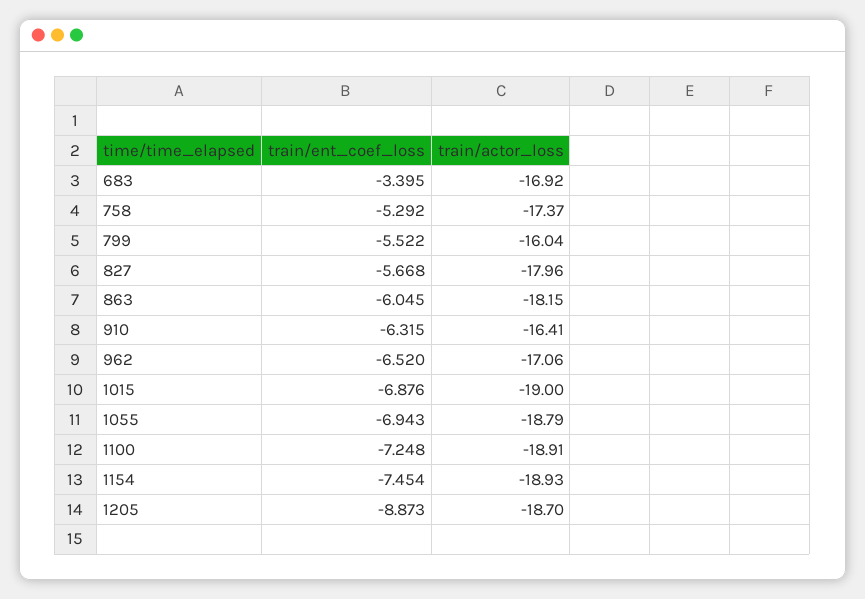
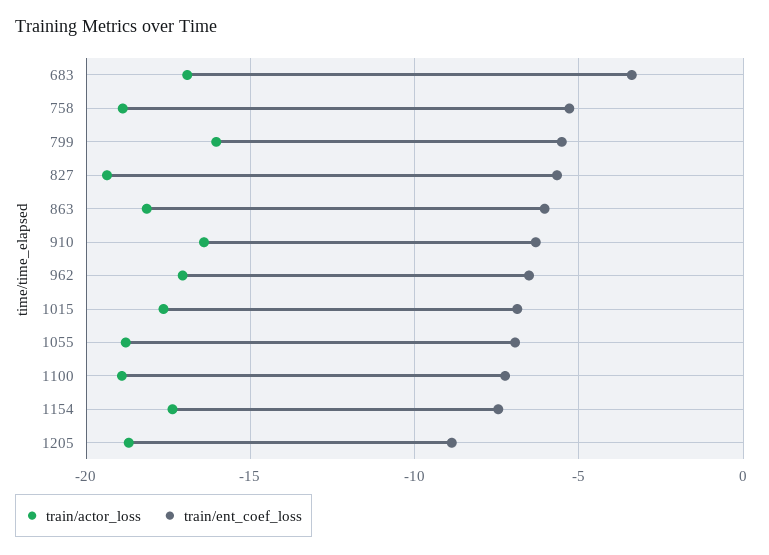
  {
    "train/ent_coef_loss": {
      "683": -3.395,
      "758": -5.292,
      "799": -5.522,
      "827": -5.668,
      "863": -6.045,
      "910": -6.315,
      "962": -6.52,
      "1015": -6.876,
      "1055": -6.943,
      "1100": -7.248,
      "1154": -7.454,
      "1205": -8.873
    },
    "train/actor_loss": {
      "683": -16.92,
-     "758": -17.37,
+     "758": -19,
      "799": -16.04,
-     "827": -17.96,
+     "827": -19.5,
      "863": -18.15,
      "910": -16.41,
      "962": -17.06,
-     "1015": -19,
+     "1015": -17.5,
      "1055": -18.79,
      "1100": -18.91,
-     "1154": -18.93,
+     "1154": -17.5,
      "1205": -18.7
    }
  }

